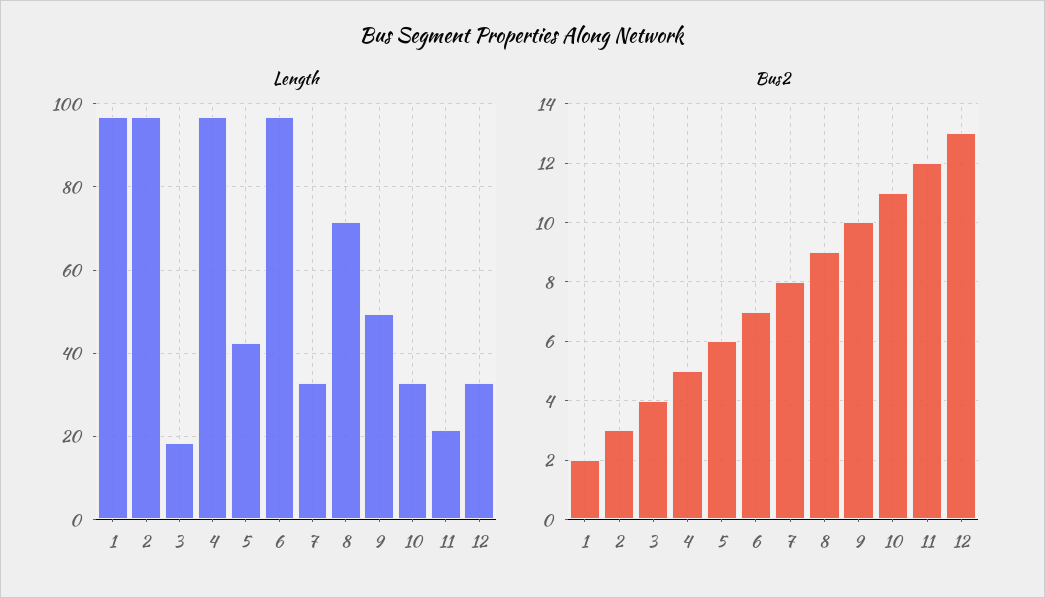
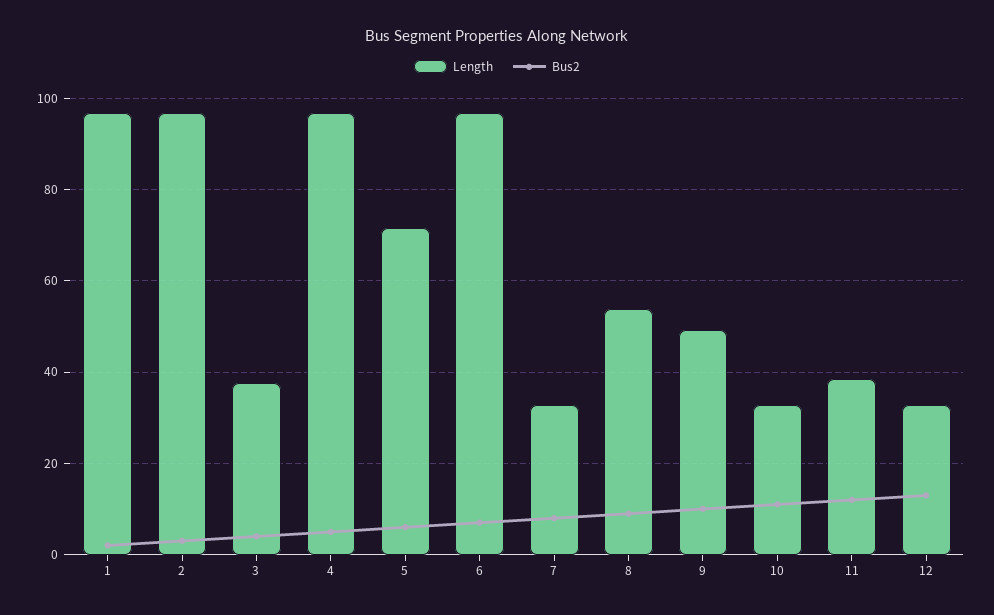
  {
    "Length": {
      "1": 96,
      "2": 96,
-     "3": 18,
+     "3": 38,
      "4": 96,
-     "5": 42,
+     "5": 72,
      "6": 96,
      "7": 32,
-     "8": 72,
+     "8": 54,
      "9": 50,
      "10": 32,
-     "11": 22,
+     "11": 38,
      "12": 32
    },
    "Bus2": {
      "1": 2,
      "2": 3,
      "3": 4,
      "4": 5,
      "5": 6,
      "6": 7,
      "7": 8,
      "8": 9,
      "9": 10,
      "10": 11,
      "11": 12,
      "12": 13
    }
  }

